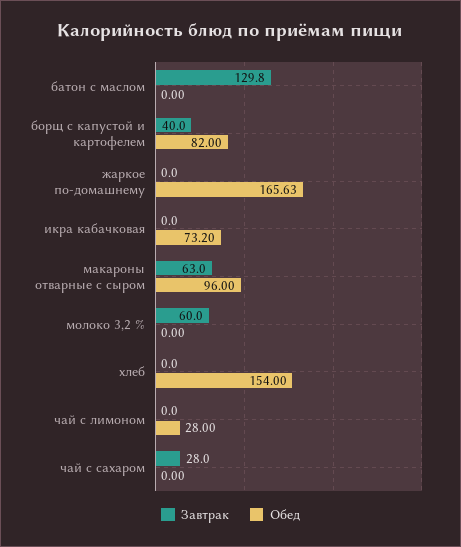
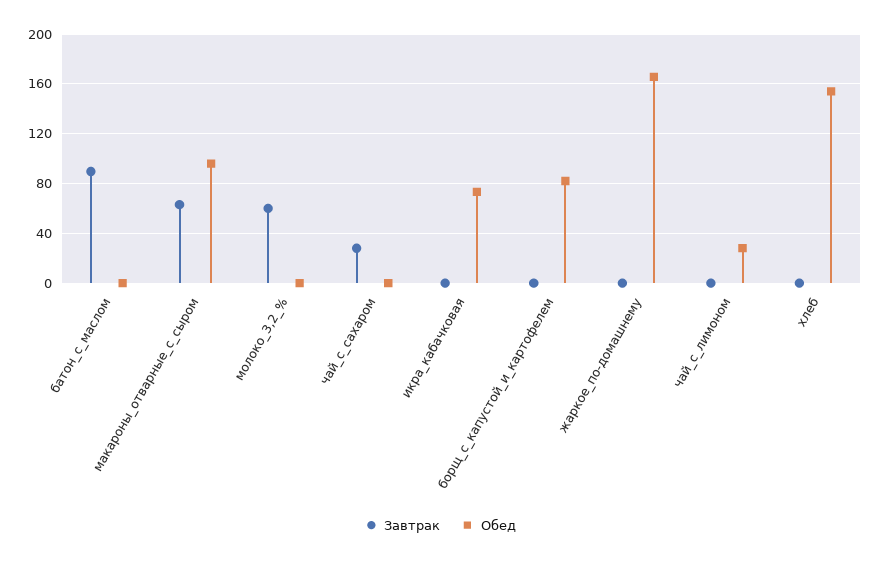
  {
    "Завтрак": {
-     "батон с маслом": 129.8,
+     "батон с маслом": 90,
-     "борщ с капустой и картофелем": 40,
+     "борщ с капустой и картофелем": 0,
      "жаркое по-домашнему": 0,
      "икра кабачковая": 0,
      "макароны отварные с сыром": 63,
      "молоко 3,2 %": 60,
      "хлеб": 0,
      "чай с лимоном": 0,
      "чай с сахаром": 28
    },
    "Обед": {
      "батон с маслом": 0,
      "борщ с капустой и картофелем": 82,
      "жаркое по-домашнему": 165.63,
      "икра кабачковая": 73.2,
      "макароны отварные с сыром": 96,
      "молоко 3,2 %": 0,
      "хлеб": 154,
      "чай с лимоном": 28,
      "чай с сахаром": 0
    }
  }

